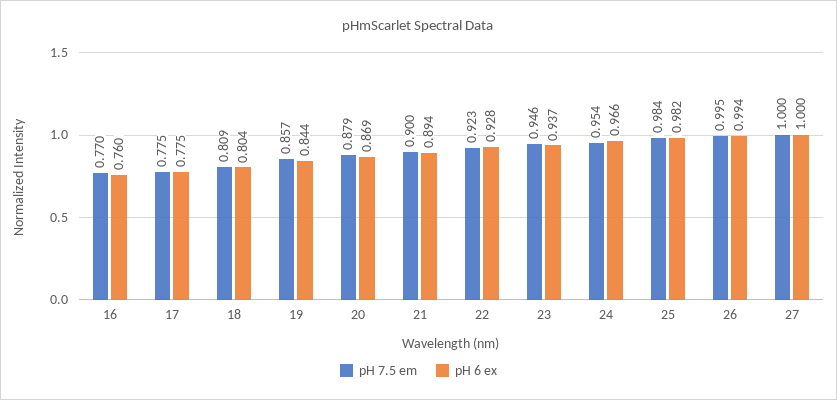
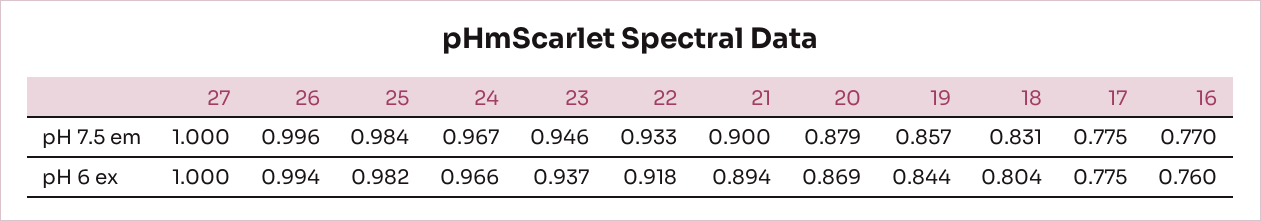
  {
    "pH 7.5 em": {
      "16": 0.77,
      "17": 0.775,
-     "18": 0.809,
+     "18": 0.831,
      "19": 0.857,
      "20": 0.879,
      "21": 0.9,
-     "22": 0.923,
+     "22": 0.933,
      "23": 0.946,
-     "24": 0.954,
+     "24": 0.967,
      "25": 0.984,
-     "26": 0.995,
+     "26": 0.996,
      "27": 1
    },
    "pH 6 ex": {
      "16": 0.76,
      "17": 0.775,
      "18": 0.804,
      "19": 0.844,
      "20": 0.869,
      "21": 0.894,
-     "22": 0.928,
+     "22": 0.918,
      "23": 0.937,
      "24": 0.966,
      "25": 0.982,
      "26": 0.994,
      "27": 1
    }
  }

